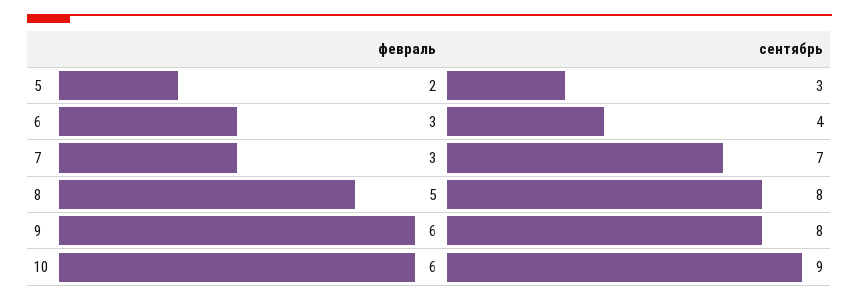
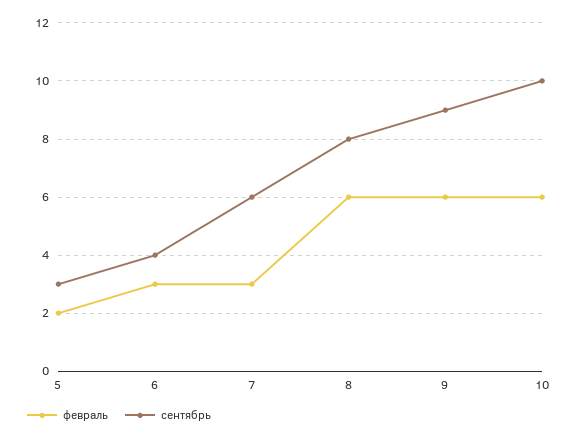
  {
    "февраль": {
      "5": 2,
      "6": 3,
      "7": 3,
-     "8": 5,
+     "8": 6,
      "9": 6,
      "10": 6
    },
    "сентябрь": {
      "5": 3,
      "6": 4,
-     "7": 7,
+     "7": 6,
      "8": 8,
-     "9": 8,
+     "9": 9,
-     "10": 9
+     "10": 10
    }
  }

